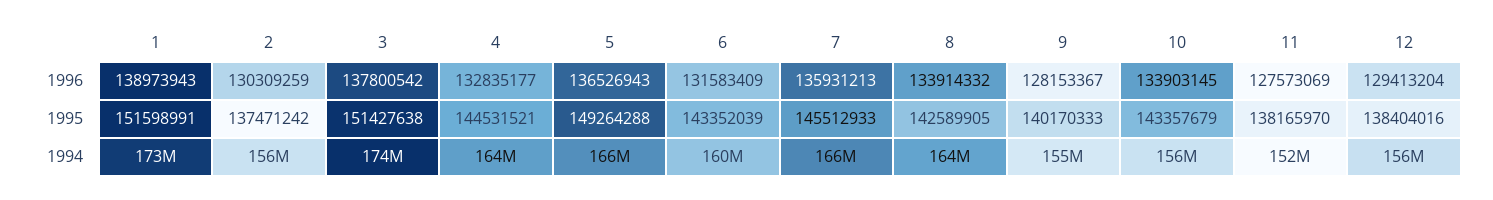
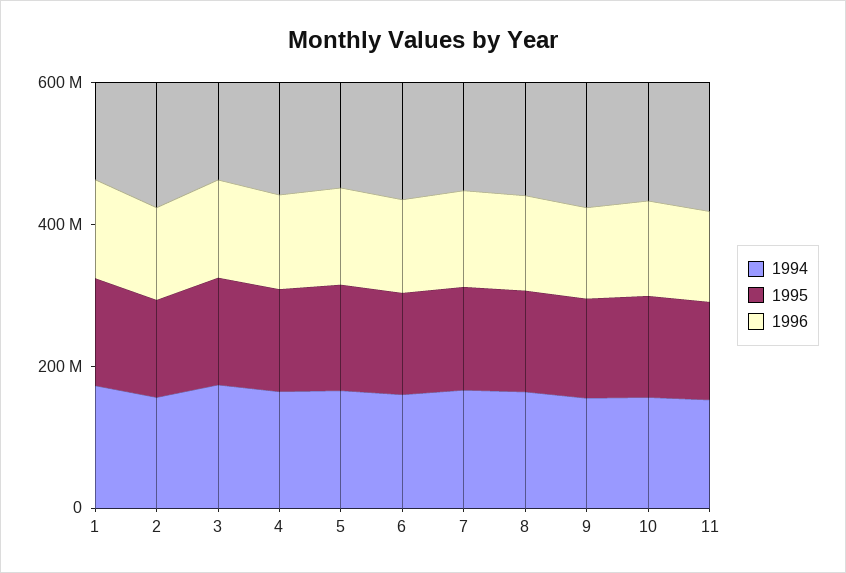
  {
    "1996": {
      "1": 138973943,
      "2": 130309259,
      "3": 137800542,
      "4": 132835177,
      "5": 136526943,
      "6": 131583409,
      "7": 135931213,
      "8": 133914332,
      "9": 128153367,
      "10": 133903145,
-     "11": 127573069,
+     "11": 127573069
-     "12": 129413204
    },
    "1995": {
      "1": 151598991,
      "2": 137471242,
      "3": 151427638,
      "4": 144531521,
      "5": 149264288,
      "6": 143352039,
      "7": 145512933,
      "8": 142589905,
      "9": 140170333,
      "10": 143357679,
-     "11": 138165970,
+     "11": 138165970
-     "12": 138404016
    },
    "1994": {
      "1": 173000000,
      "2": 156000000,
      "3": 174000000,
      "4": 164000000,
      "5": 166000000,
      "6": 160000000,
      "7": 166000000,
      "8": 164000000,
      "9": 155000000,
      "10": 156000000,
-     "11": 152000000,
+     "11": 152000000
-     "12": 156000000
    }
  }

